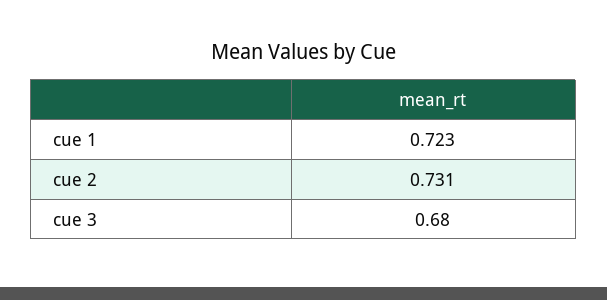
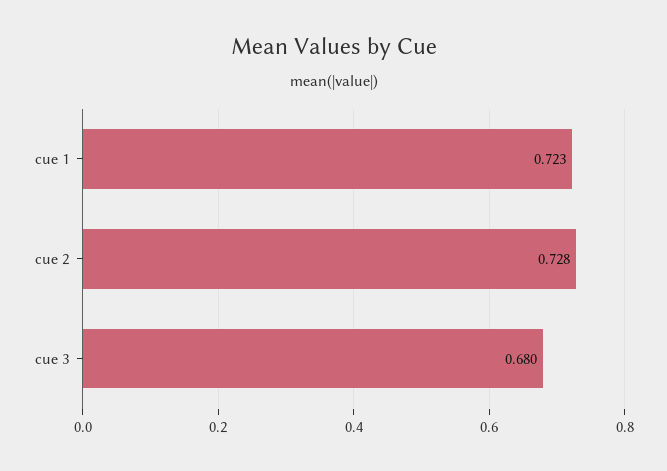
  {
    "cue 1": 0.723,
-   "cue 2": 0.731,
+   "cue 2": 0.728,
    "cue 3": 0.68
  }

